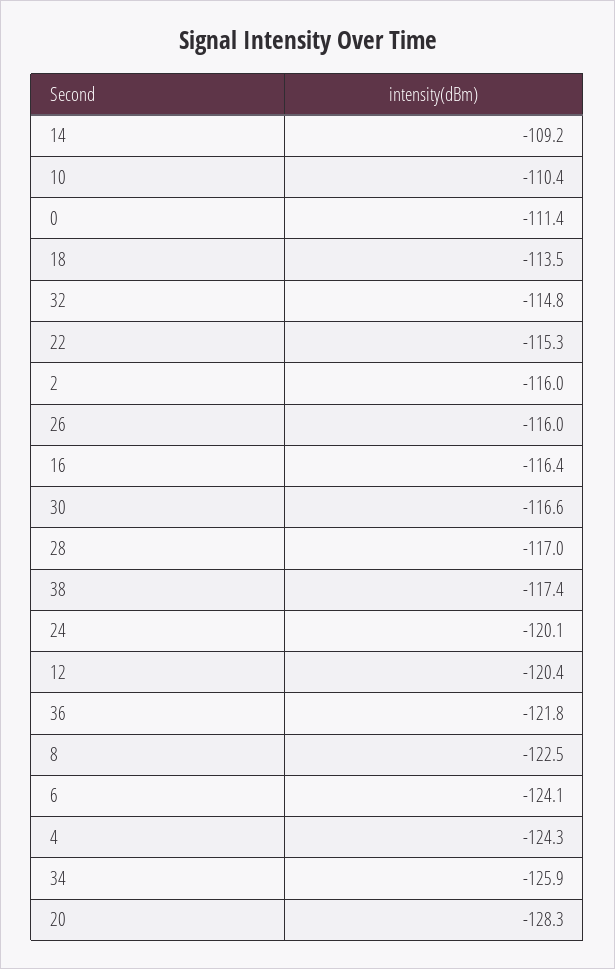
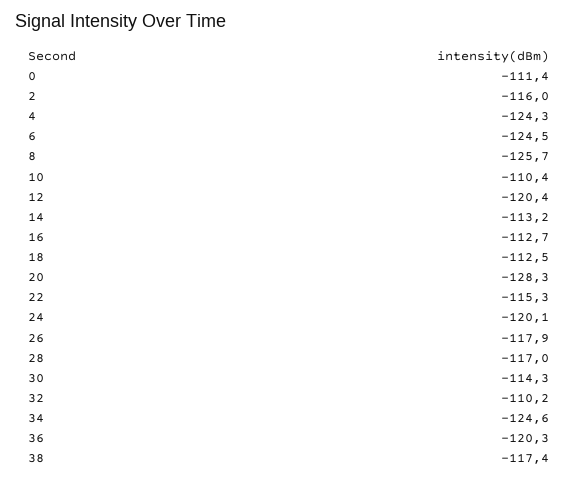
  {
-   "14": -109.2,
+   "14": -113.2,
    "10": -110.4,
    "0": -111.4,
-   "18": -113.5,
+   "18": -112.5,
-   "32": -114.8,
+   "32": -110.2,
    "22": -115.3,
    "2": -116,
-   "26": -116,
+   "26": -117.9,
-   "16": -116.4,
+   "16": -112.7,
-   "30": -116.6,
+   "30": -114.3,
    "28": -117,
    "38": -117.4,
    "24": -120.1,
    "12": -120.4,
-   "36": -121.8,
+   "36": -120.3,
-   "8": -122.5,
+   "8": -125.7,
-   "6": -124.1,
+   "6": -124.5,
    "4": -124.3,
-   "34": -125.9,
+   "34": -124.6,
    "20": -128.3
  }

